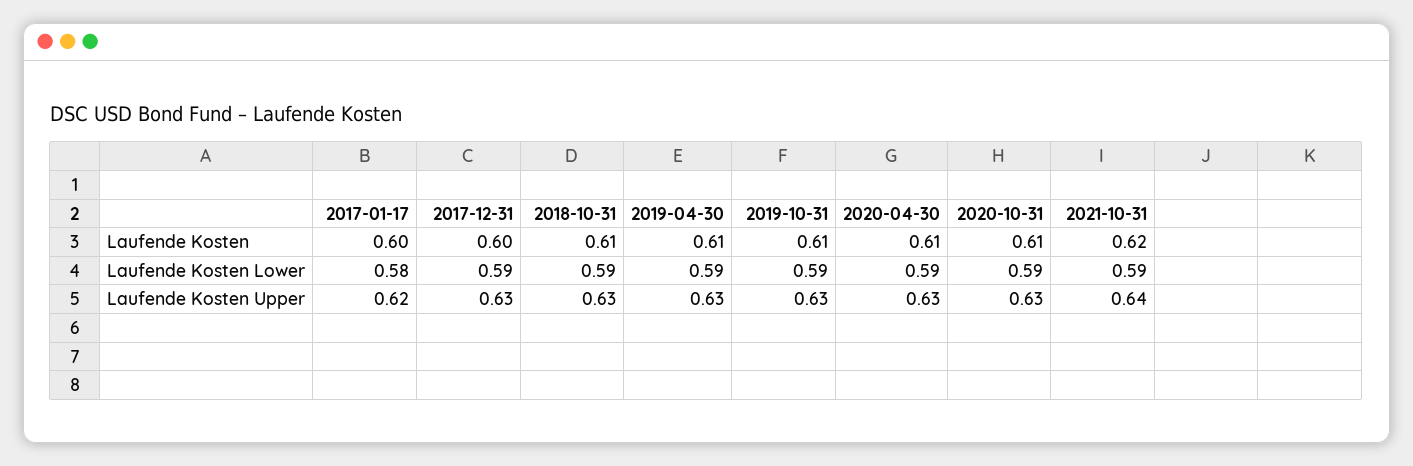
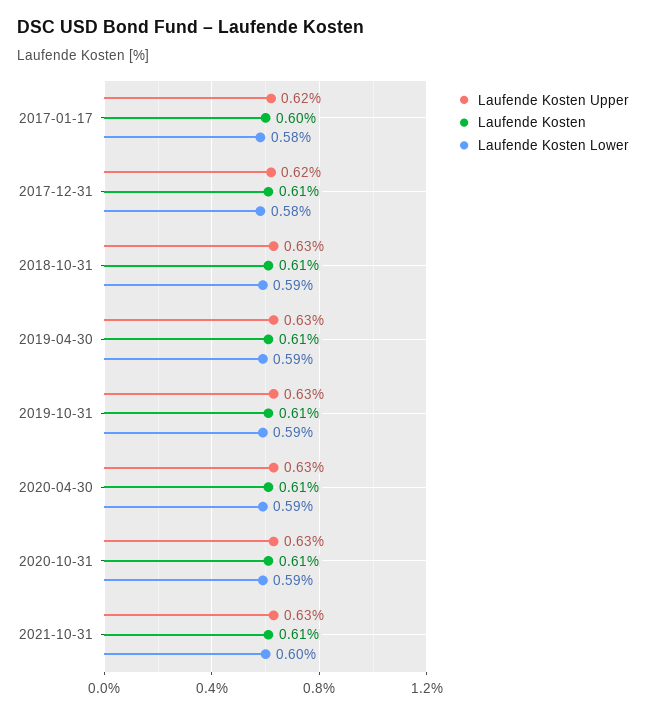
  {
    "Laufende Kosten": {
      "2017-01-17": 0.6,
-     "2017-12-31": 0.6,
+     "2017-12-31": 0.61,
      "2018-10-31": 0.61,
      "2019-04-30": 0.61,
      "2019-10-31": 0.61,
      "2020-04-30": 0.61,
      "2020-10-31": 0.61,
-     "2021-10-31": 0.62
+     "2021-10-31": 0.61
    },
    "Laufende Kosten Lower": {
      "2017-01-17": 0.58,
-     "2017-12-31": 0.59,
+     "2017-12-31": 0.58,
      "2018-10-31": 0.59,
      "2019-04-30": 0.59,
      "2019-10-31": 0.59,
      "2020-04-30": 0.59,
      "2020-10-31": 0.59,
-     "2021-10-31": 0.59
+     "2021-10-31": 0.6
    },
    "Laufende Kosten Upper": {
      "2017-01-17": 0.62,
-     "2017-12-31": 0.63,
+     "2017-12-31": 0.62,
      "2018-10-31": 0.63,
      "2019-04-30": 0.63,
      "2019-10-31": 0.63,
      "2020-04-30": 0.63,
      "2020-10-31": 0.63,
-     "2021-10-31": 0.64
+     "2021-10-31": 0.63
    }
  }

